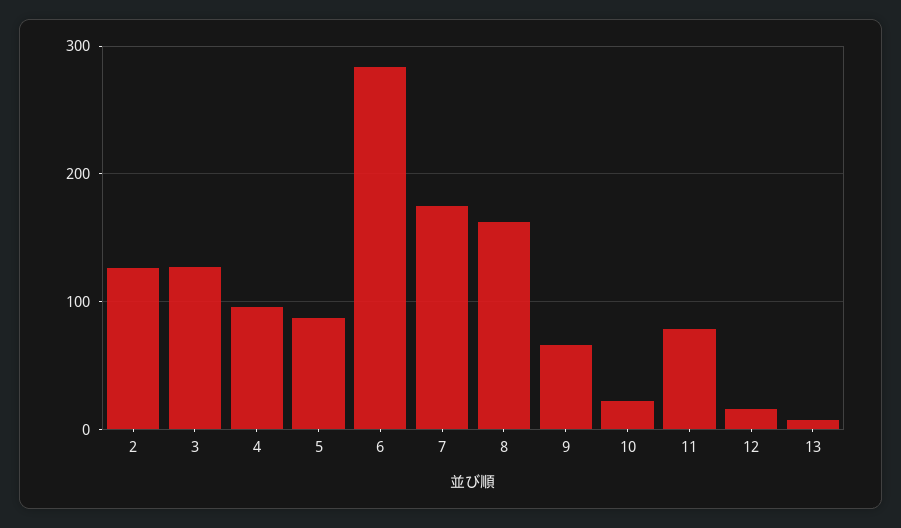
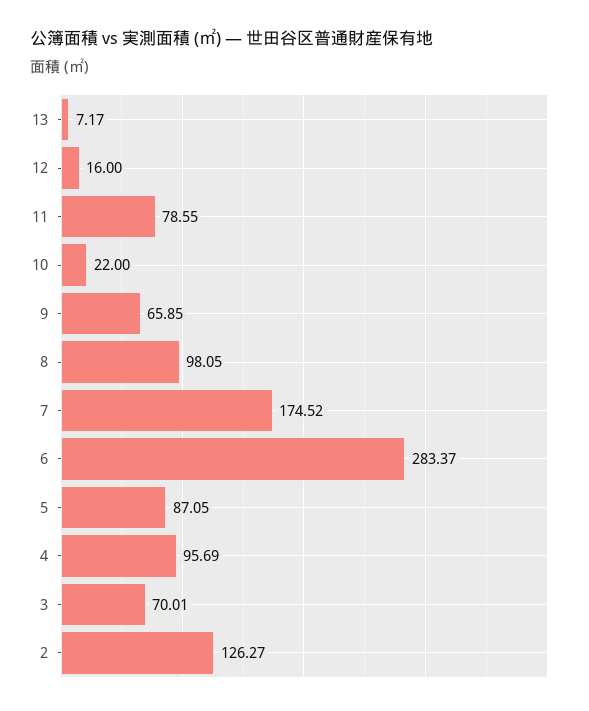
  {
    "2": 126.27,
-   "3": 130,
+   "3": 70.01,
    "4": 95.69,
    "5": 87.05,
    "6": 283.37,
    "7": 174.52,
-   "8": 160,
+   "8": 98.05,
    "9": 65.85,
    "10": 22,
    "11": 78.55,
    "12": 16,
    "13": 7.17
  }

